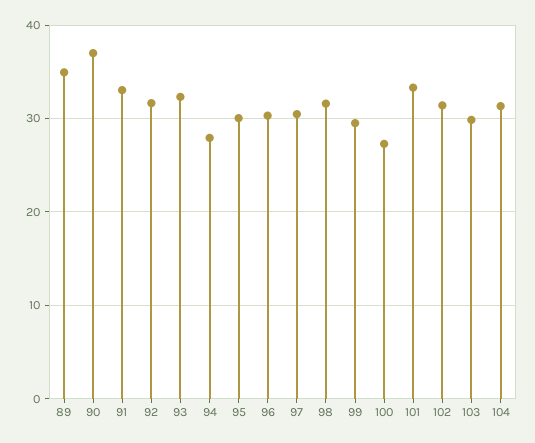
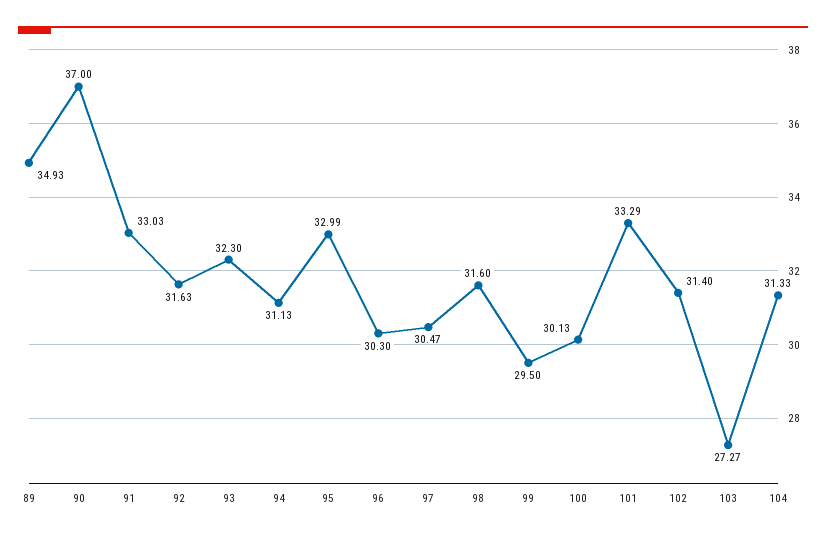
  {
    "89": 34.93,
    "90": 37,
    "91": 33.03,
    "92": 31.63,
    "93": 32.3,
-   "94": 28,
+   "94": 31.13,
-   "95": 30,
+   "95": 32.99,
    "96": 30.3,
    "97": 30.47,
    "98": 31.6,
    "99": 29.5,
-   "100": 27,
+   "100": 30.13,
    "101": 33.29,
    "102": 31.4,
-   "103": 30,
+   "103": 27.27,
    "104": 31.33
  }

